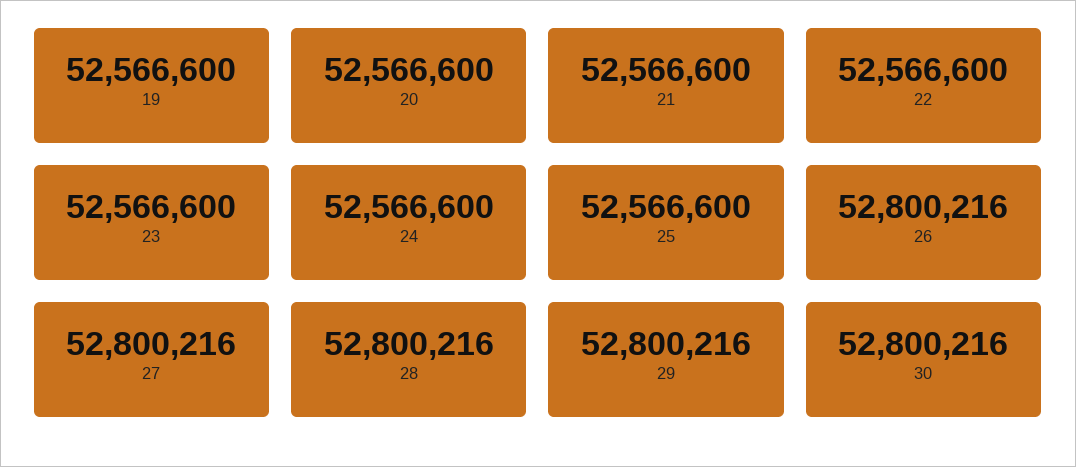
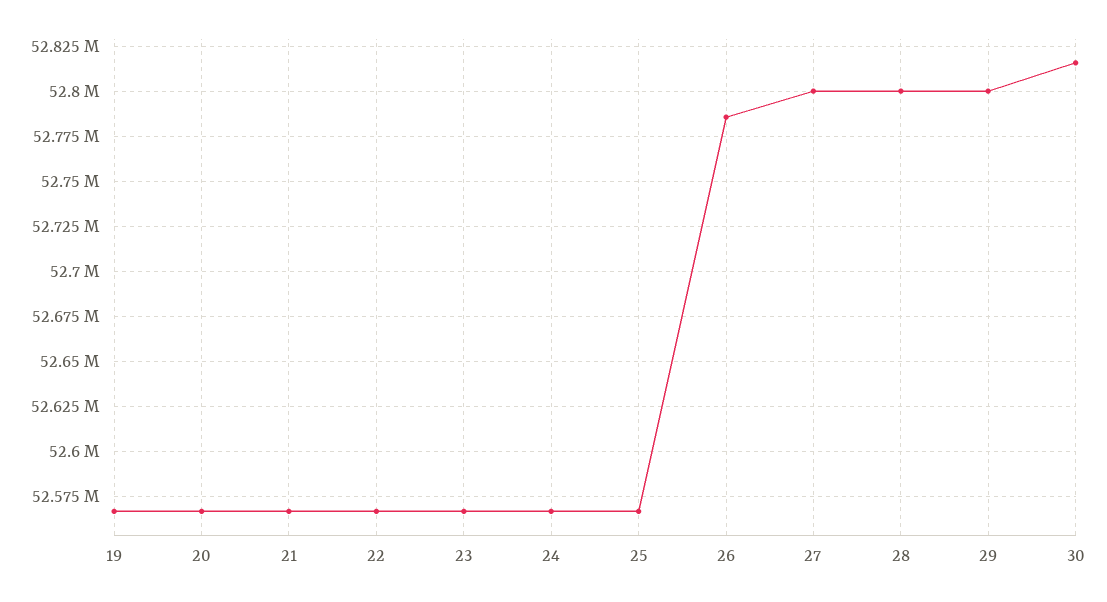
  {
    "19": 52566600,
    "20": 52566600,
    "21": 52566600,
    "22": 52566600,
    "23": 52566600,
    "24": 52566600,
    "25": 52566600,
-   "26": 52800216,
+   "26": 52785000,
    "27": 52800216,
    "28": 52800216,
    "29": 52800216,
-   "30": 52800216
+   "30": 52815000
  }

